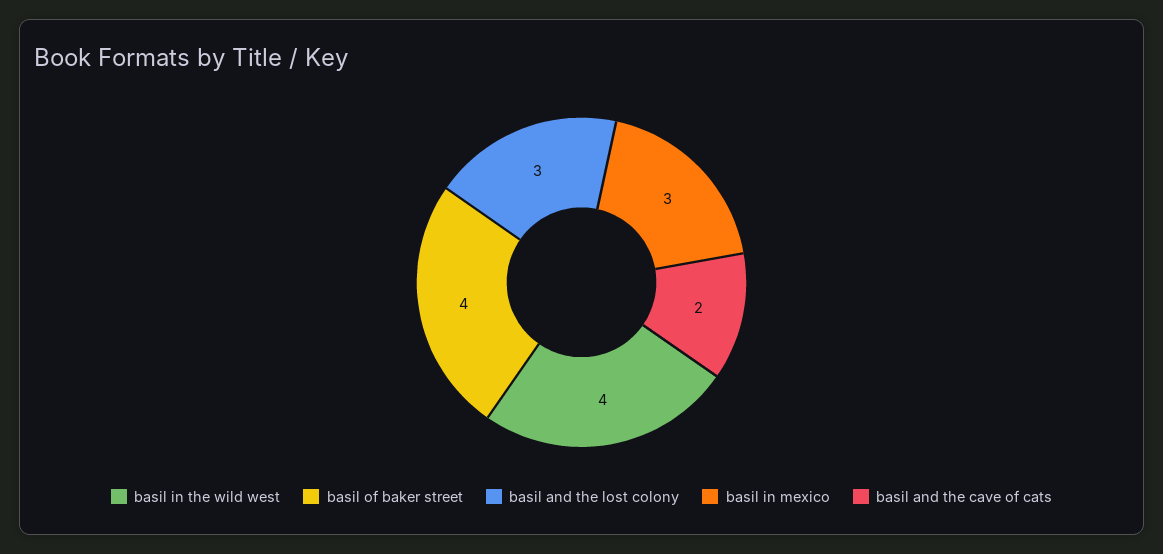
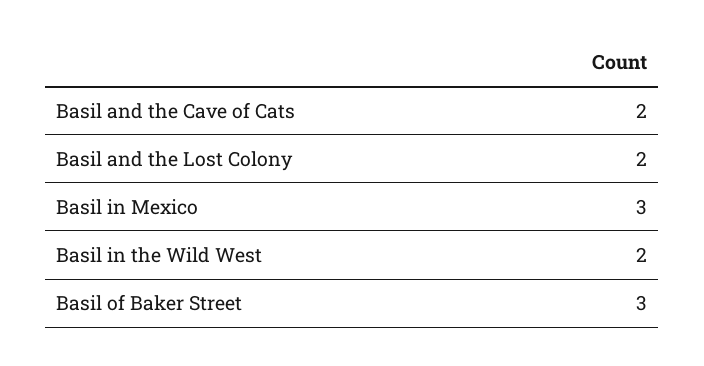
  {
-   "basil in the wild west": 4,
+   "basil in the wild west": 2,
-   "basil of baker street": 4,
+   "basil of baker street": 3,
-   "basil and the lost colony": 3,
+   "basil and the lost colony": 2,
    "basil in mexico": 3,
    "basil and the cave of cats": 2
  }

